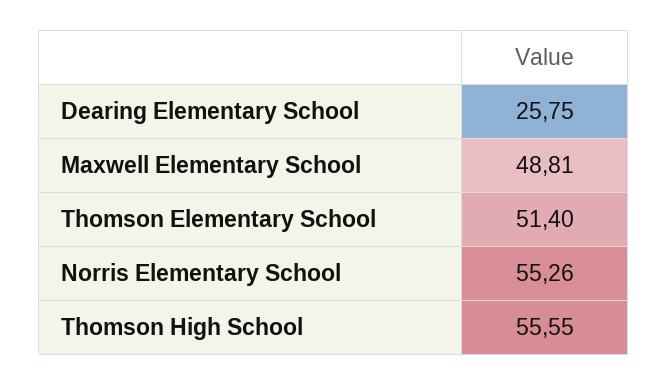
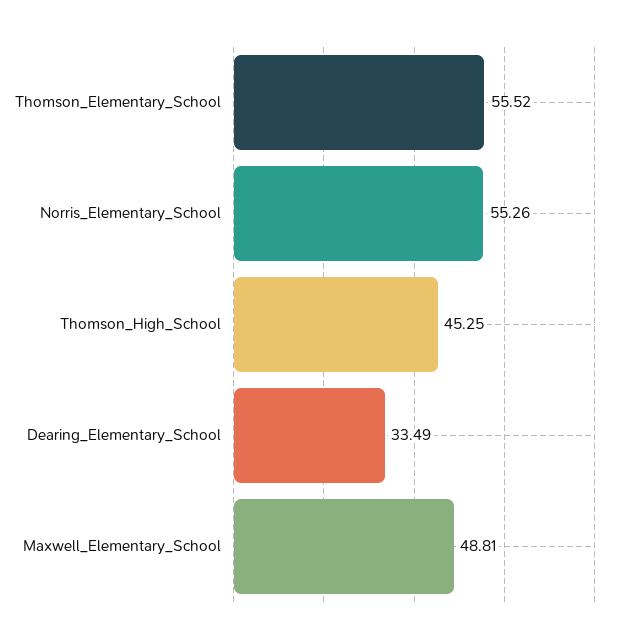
  {
-   "Dearing Elementary School": 25.75,
+   "Dearing Elementary School": 33.49,
    "Maxwell Elementary School": 48.81,
-   "Thomson Elementary School": 51.4,
+   "Thomson Elementary School": 55.52,
    "Norris Elementary School": 55.26,
-   "Thomson High School": 55.55
+   "Thomson High School": 45.25
  }

